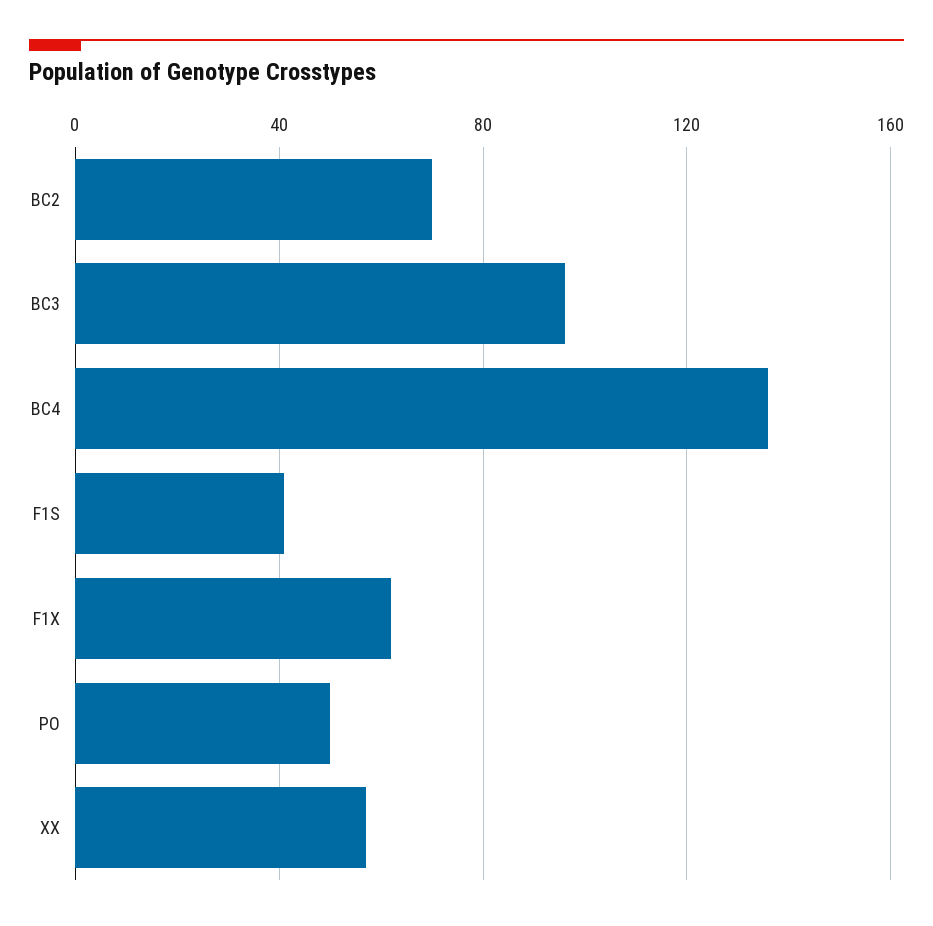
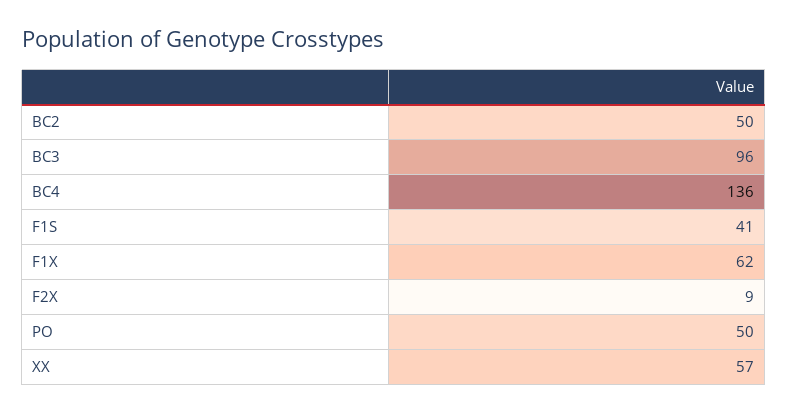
  {
-   "BC2": 70,
+   "BC2": 50,
    "BC3": 96,
    "BC4": 136,
    "F1S": 41,
    "F1X": 62,
    "PO": 50,
-   "XX": 57
+   "XX": 57,
+   "F2X": 9
  }

